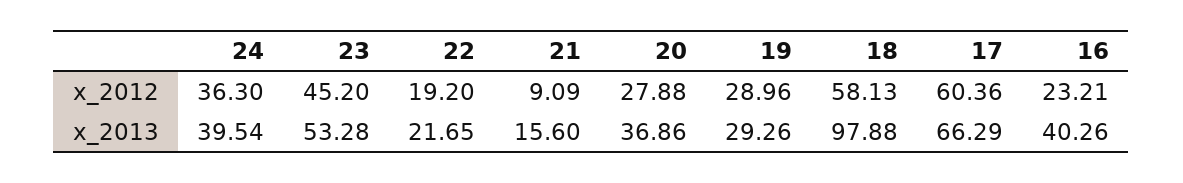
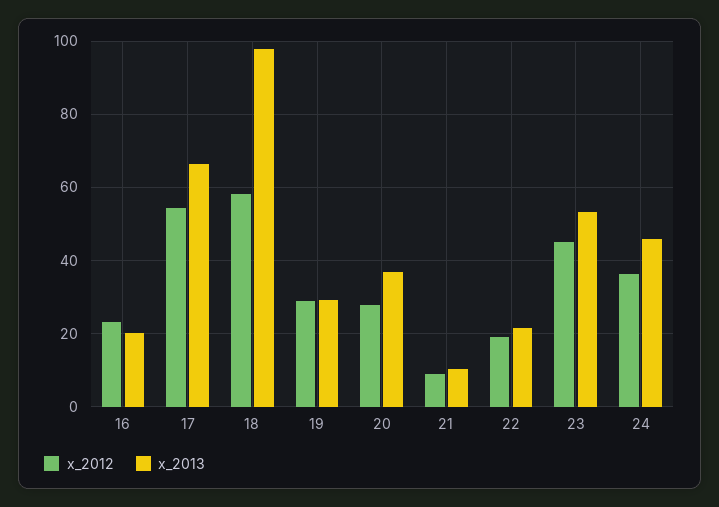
  {
    "x_2012": {
      "24": 36.3,
      "23": 45.2,
      "22": 19.2,
      "21": 9.09,
      "20": 27.88,
      "19": 28.96,
      "18": 58.13,
-     "17": 60.36,
+     "17": 54,
      "16": 23.21
    },
    "x_2013": {
-     "24": 39.54,
+     "24": 46,
      "23": 53.28,
      "22": 21.65,
-     "21": 15.6,
+     "21": 10,
      "20": 36.86,
      "19": 29.26,
      "18": 97.88,
      "17": 66.29,
-     "16": 40.26
+     "16": 20
    }
  }

